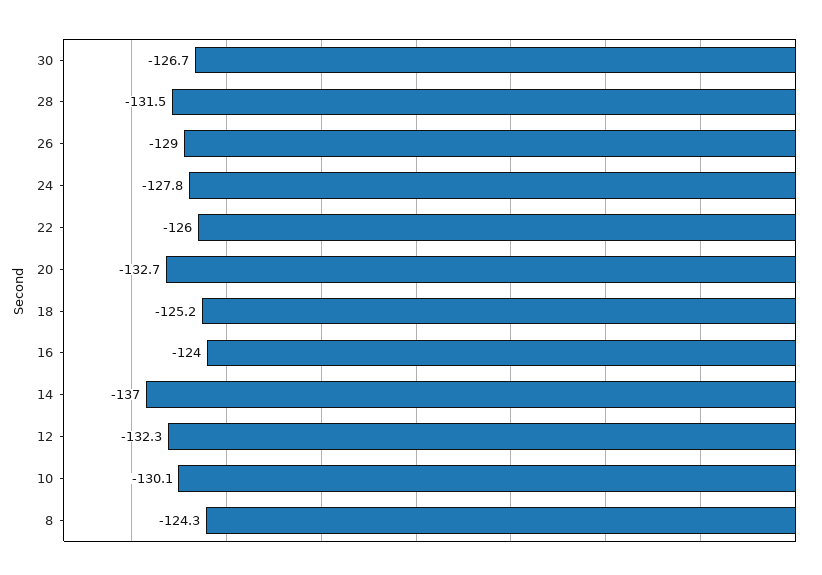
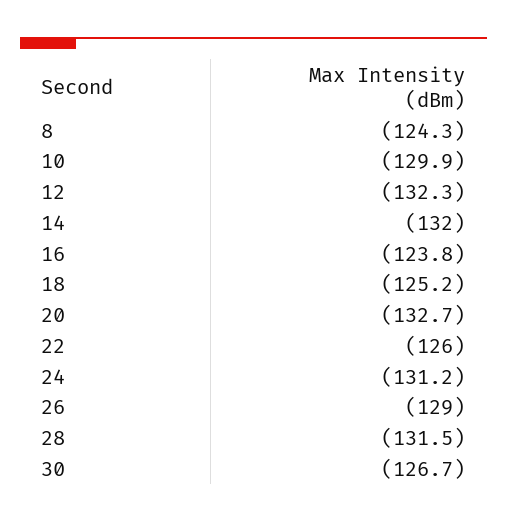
  {
    "30": -126.7,
    "28": -131.5,
    "26": -129,
-   "24": -127.8,
+   "24": -131.2,
    "22": -126,
    "20": -132.7,
    "18": -125.2,
-   "16": -124,
+   "16": -123.8,
-   "14": -137,
+   "14": -132,
    "12": -132.3,
-   "10": -130.1,
+   "10": -129.9,
    "8": -124.3
  }

